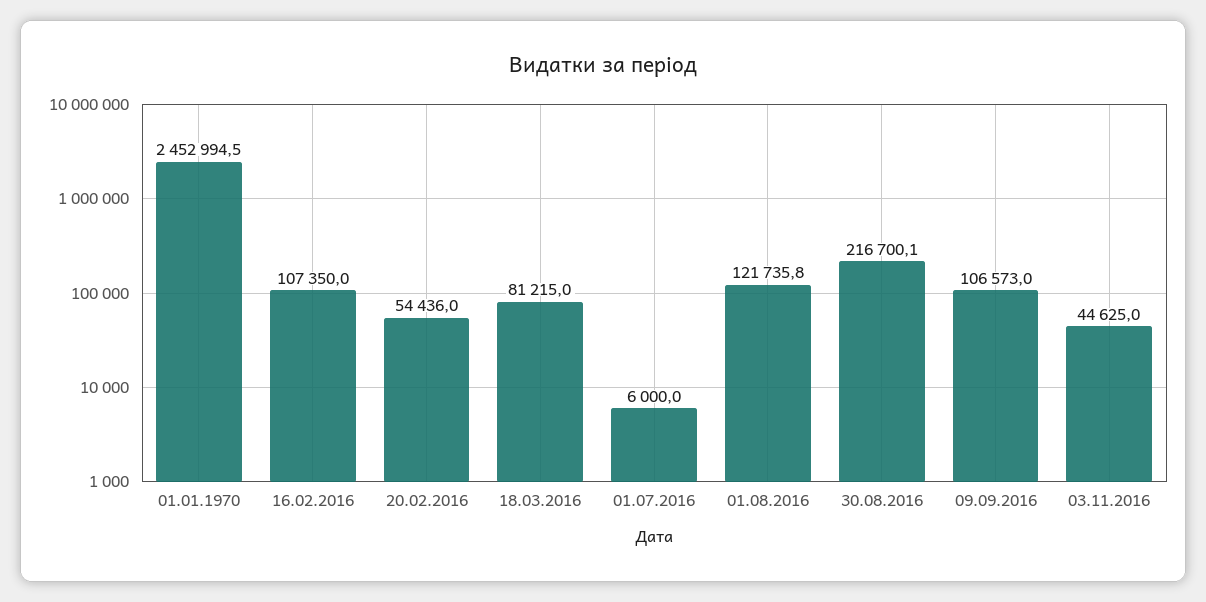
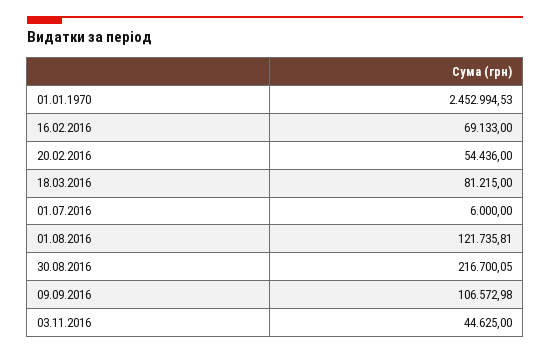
  {
    "01.01.1970": 2452994.53,
-   "16.02.2016": 107350,
+   "16.02.2016": 69133,
    "20.02.2016": 54436,
    "18.03.2016": 81215,
    "01.07.2016": 6000,
    "01.08.2016": 121735.81,
    "30.08.2016": 216700.05,
    "09.09.2016": 106572.98,
    "03.11.2016": 44625
  }

